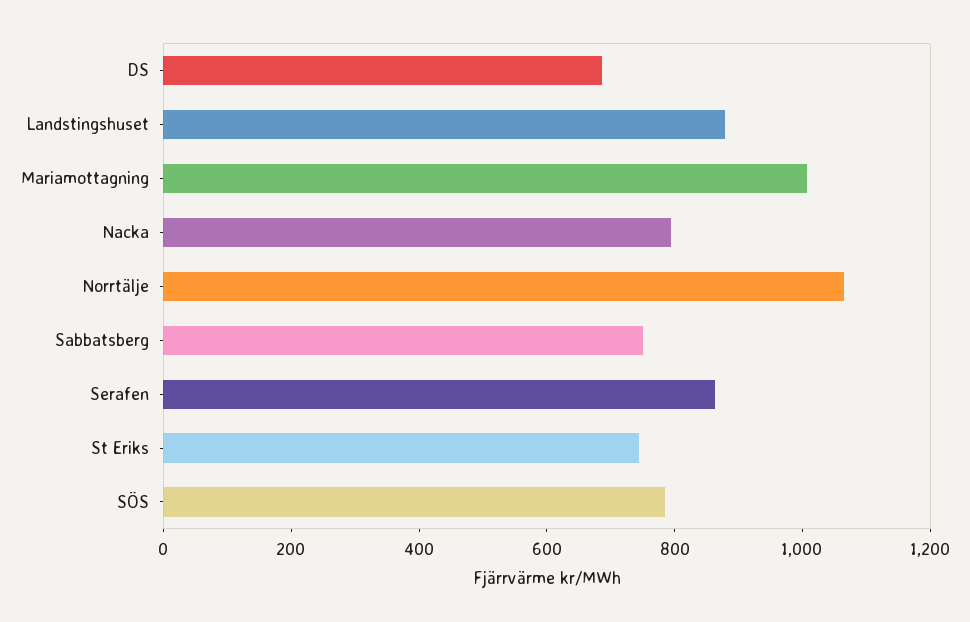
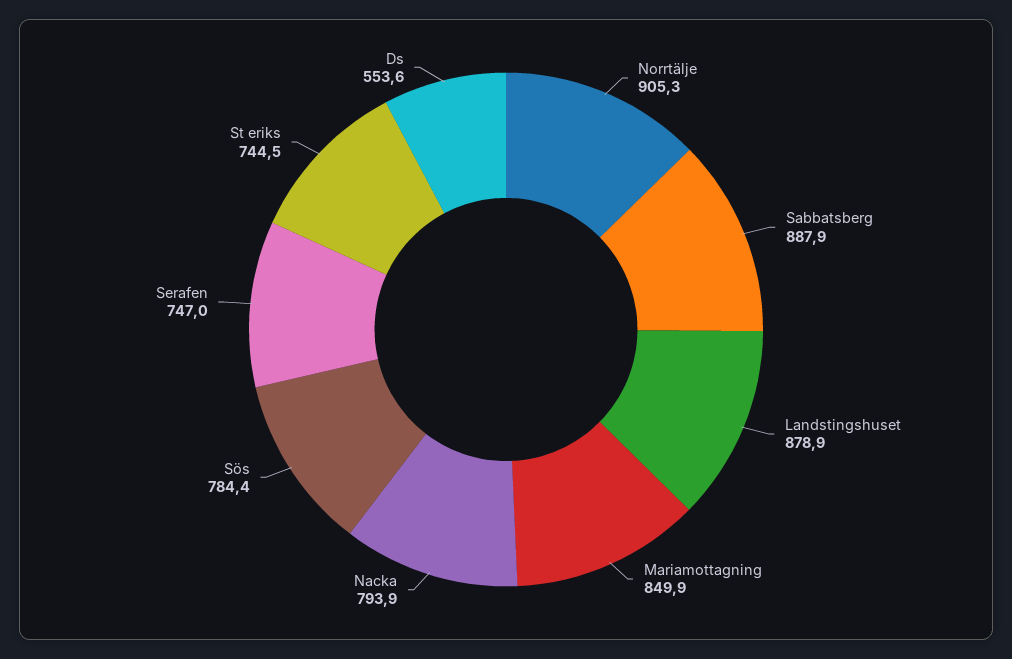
  {
-   "DS": 700,
+   "DS": 553.6,
    "Landstingshuset": 878.9,
-   "Mariamottagning": 1000,
+   "Mariamottagning": 849.9,
    "Nacka": 793.9,
-   "Norrtälje": 1050,
+   "Norrtälje": 905.3,
-   "Sabbatsberg": 750,
+   "Sabbatsberg": 887.9,
-   "Serafen": 850,
+   "Serafen": 747,
    "St Eriks": 744.5,
    "SÖS": 784.4
  }

